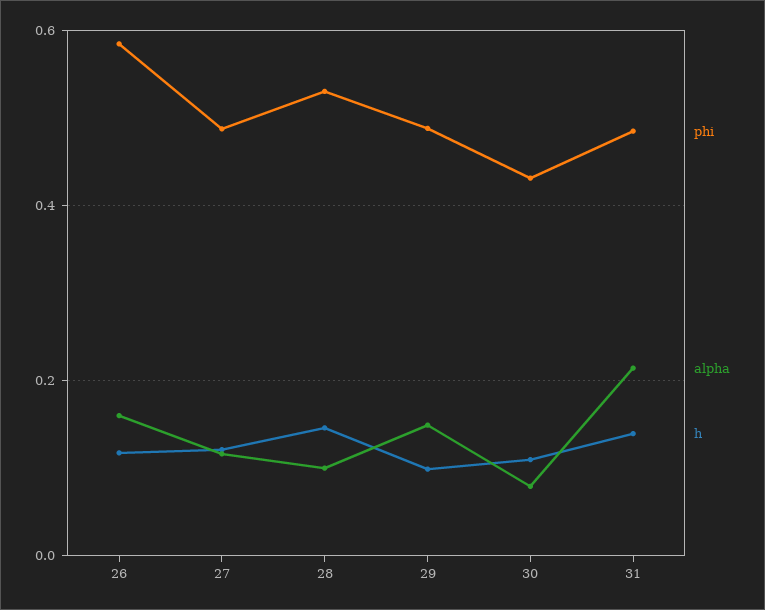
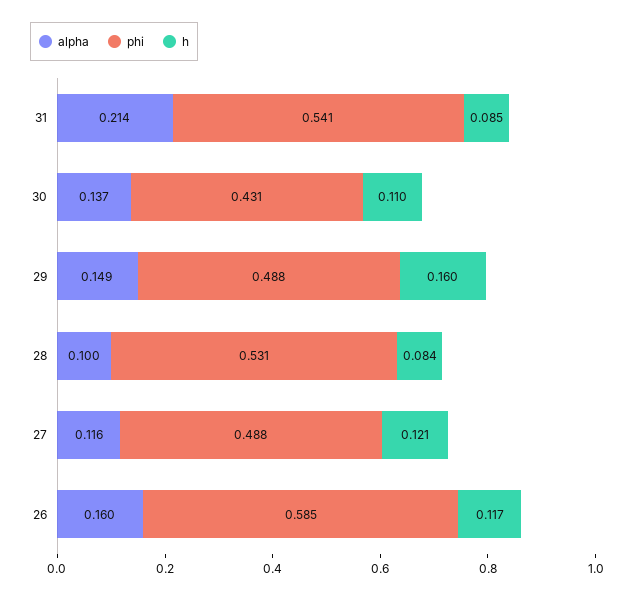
  {
    "phi": {
      "26": 0.585,
      "27": 0.488,
      "28": 0.531,
      "29": 0.488,
      "30": 0.431,
-     "31": 0.48
+     "31": 0.541
    },
    "alpha": {
      "26": 0.16,
      "27": 0.116,
      "28": 0.1,
      "29": 0.149,
-     "30": 0.08,
+     "30": 0.137,
      "31": 0.214
    },
    "h": {
      "26": 0.117,
      "27": 0.121,
-     "28": 0.14,
+     "28": 0.084,
-     "29": 0.1,
+     "29": 0.16,
      "30": 0.11,
-     "31": 0.14
+     "31": 0.085
    }
  }

